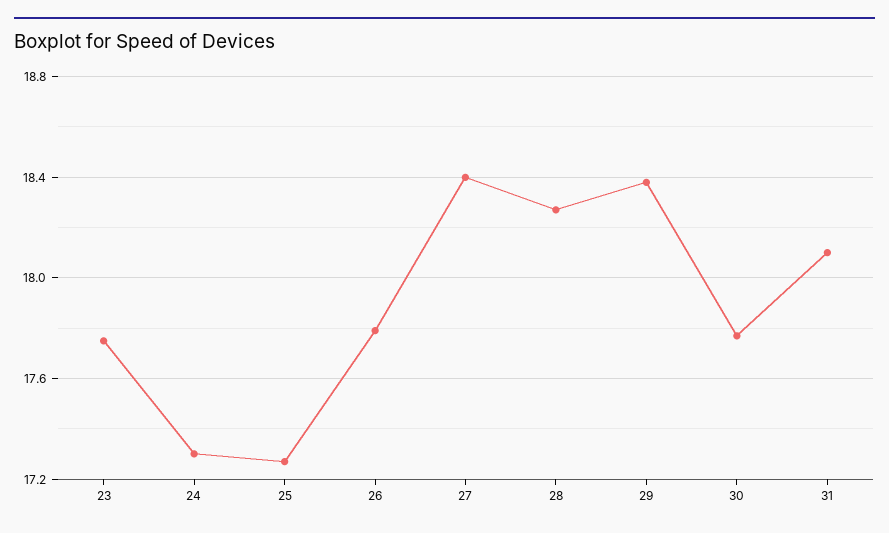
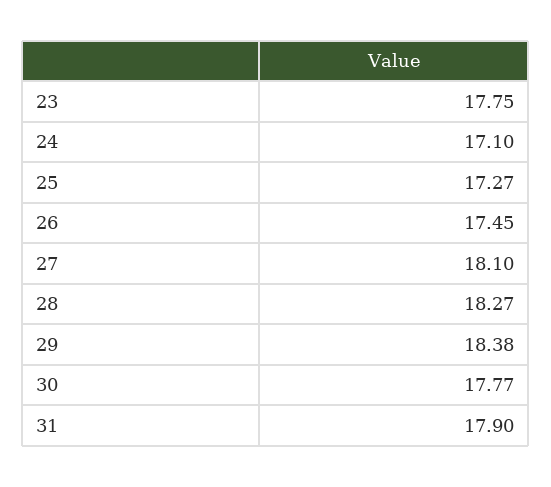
  {
    "23": 17.75,
-   "24": 17.3,
+   "24": 17.1,
    "25": 17.27,
-   "26": 17.8,
+   "26": 17.45,
-   "27": 18.4,
+   "27": 18.1,
    "28": 18.27,
    "29": 18.38,
    "30": 17.77,
-   "31": 18.1
+   "31": 17.9
  }

